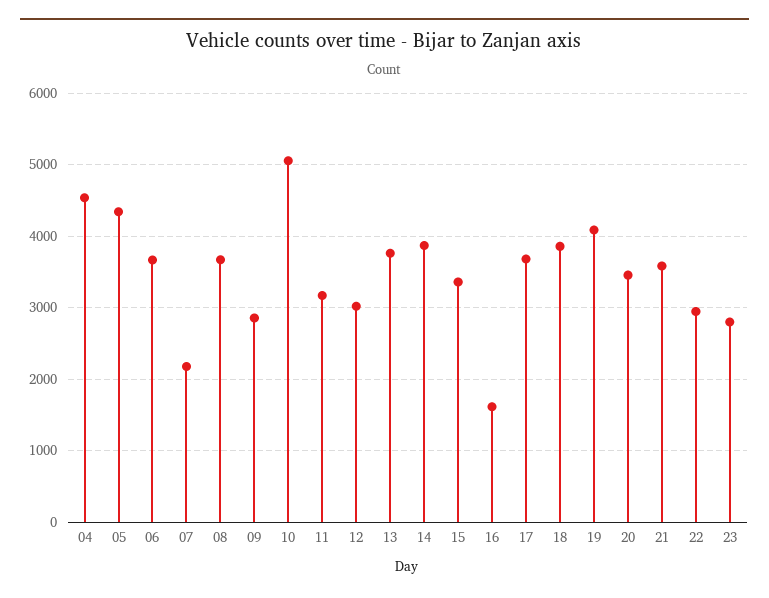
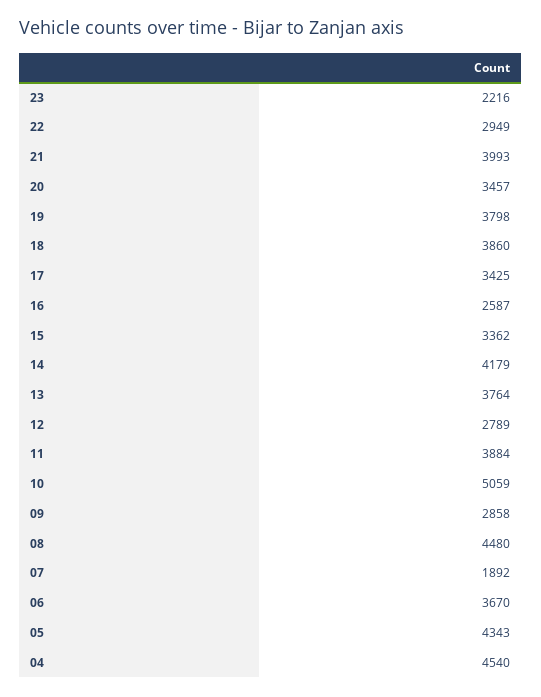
  {
    "04": 4540,
    "05": 4343,
    "06": 3670,
-   "07": 2200,
+   "07": 1892,
-   "08": 3700,
+   "08": 4480,
    "09": 2858,
    "10": 5059,
-   "11": 3200,
+   "11": 3884,
-   "12": 3000,
+   "12": 2789,
    "13": 3764,
-   "14": 3900,
+   "14": 4179,
    "15": 3362,
-   "16": 1600,
+   "16": 2587,
-   "17": 3700,
+   "17": 3425,
    "18": 3860,
-   "19": 4100,
+   "19": 3798,
    "20": 3457,
-   "21": 3600,
+   "21": 3993,
    "22": 2949,
-   "23": 2800
+   "23": 2216
  }

